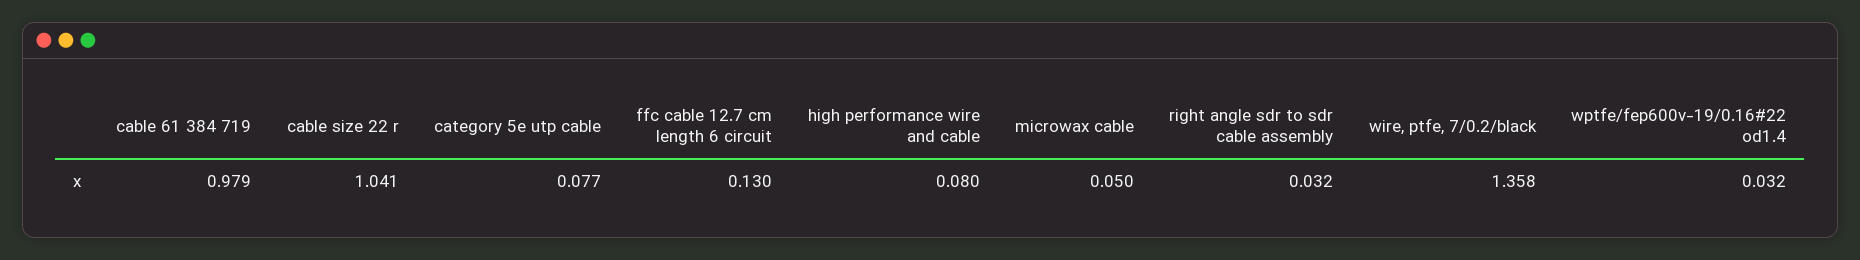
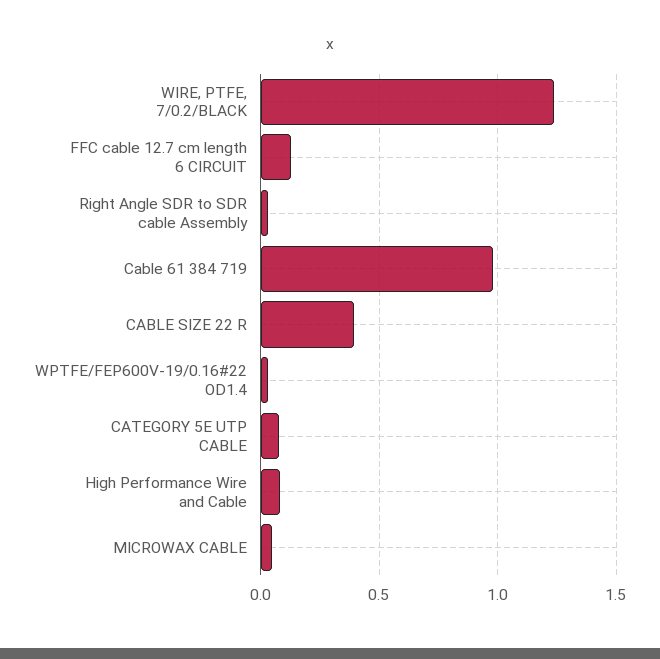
  {
    "cable 61 384 719": 0.979,
-   "cable size 22 r": 1.041,
+   "cable size 22 r": 0.4,
    "category 5e utp cable": 0.077,
    "ffc cable 12.7 cm length 6 circuit": 0.13,
    "high performance wire and cable": 0.08,
    "microwax cable": 0.05,
    "right angle sdr to sdr cable assembly": 0.032,
-   "wire, ptfe, 7/0.2/black": 1.358,
+   "wire, ptfe, 7/0.2/black": 1.25,
    "wptfe/fep600v-19/0.16#22 od1.4": 0.032
  }

